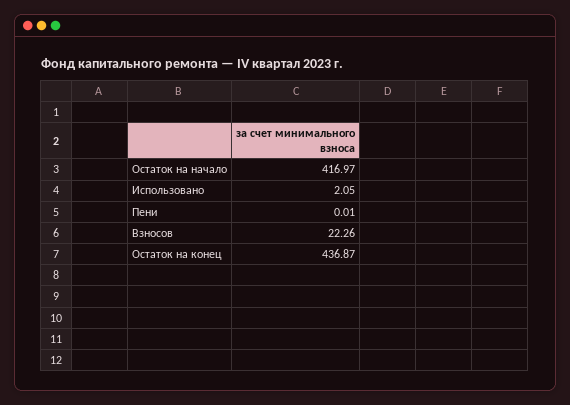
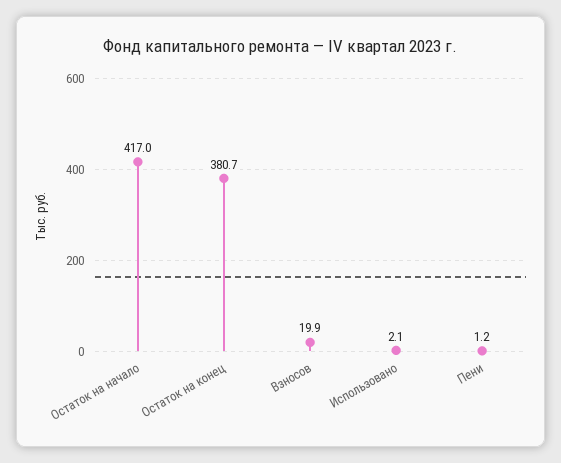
  {
    "Остаток на начало": 416.97,
    "Использовано": 2.05,
-   "Пени": 0.01,
+   "Пени": 1.2,
-   "Взносов": 22.26,
+   "Взносов": 19.9,
-   "Остаток на конец": 436.87
+   "Остаток на конец": 380.7
  }

